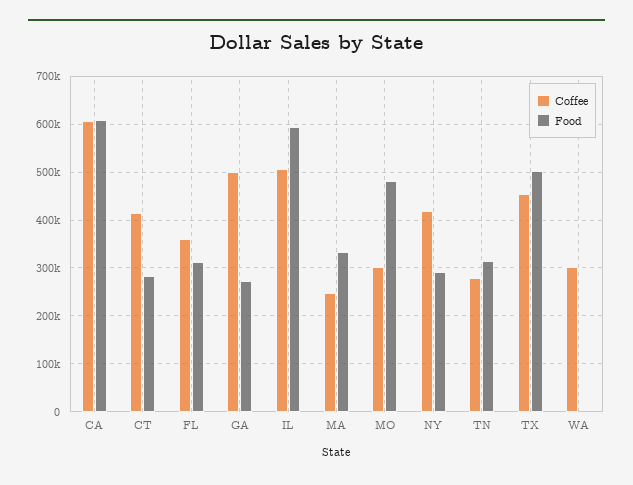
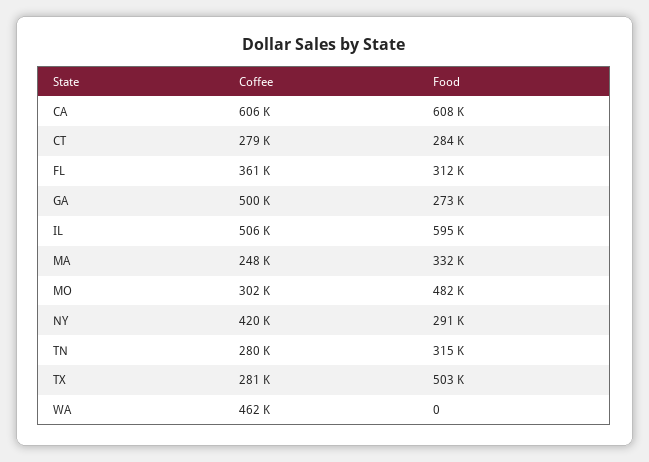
  {
    "Coffee": {
      "CA": 606000,
-     "CT": 420000,
+     "CT": 279000,
      "FL": 361000,
      "GA": 500000,
      "IL": 506000,
      "MA": 248000,
      "MO": 302000,
      "NY": 420000,
      "TN": 280000,
-     "TX": 460000,
+     "TX": 281000,
-     "WA": 300000
+     "WA": 462000
    },
    "Food": {
      "CA": 608000,
      "CT": 284000,
      "FL": 312000,
      "GA": 273000,
      "IL": 595000,
      "MA": 332000,
      "MO": 482000,
      "NY": 291000,
      "TN": 315000,
      "TX": 503000,
      "WA": 0
    }
  }

